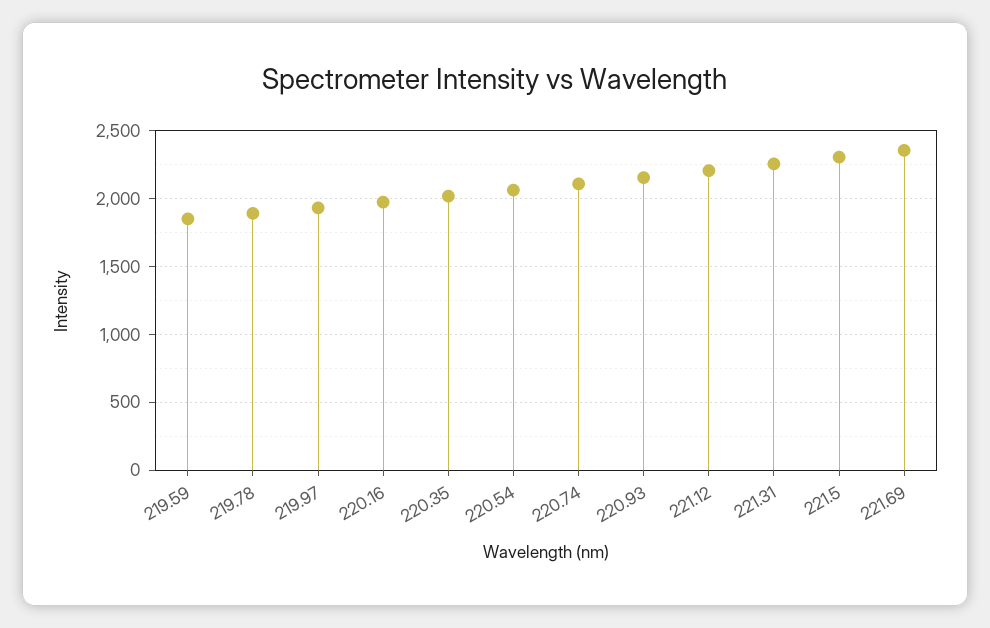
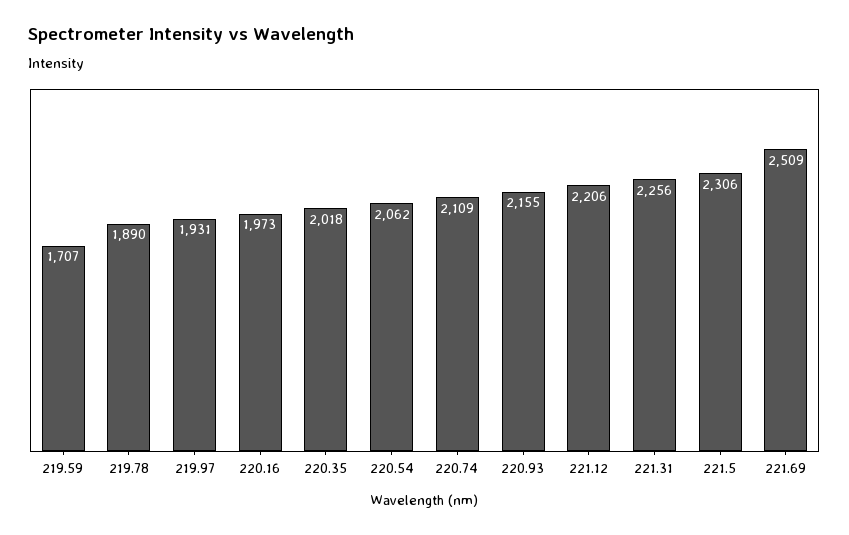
  {
-   "219.59": 1850,
+   "219.59": 1707,
    "219.78": 1890,
    "219.97": 1931,
    "220.16": 1973,
    "220.35": 2018,
    "220.54": 2062,
    "220.74": 2109,
    "220.93": 2155,
    "221.12": 2206,
    "221.31": 2256,
    "221.5": 2306,
-   "221.69": 2350
+   "221.69": 2509
  }

